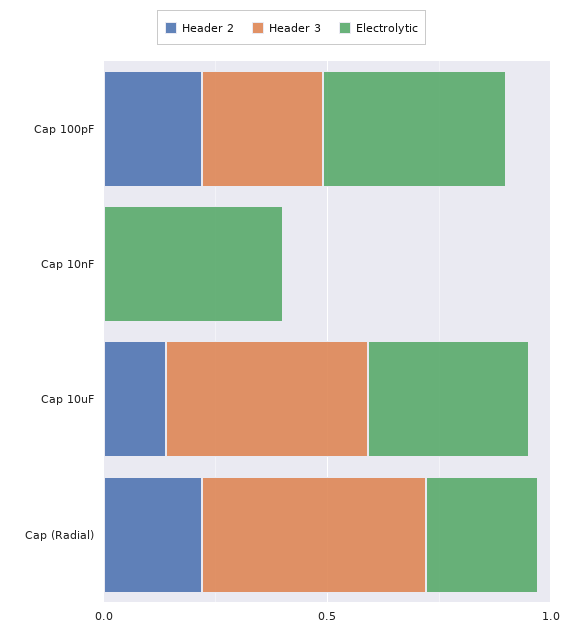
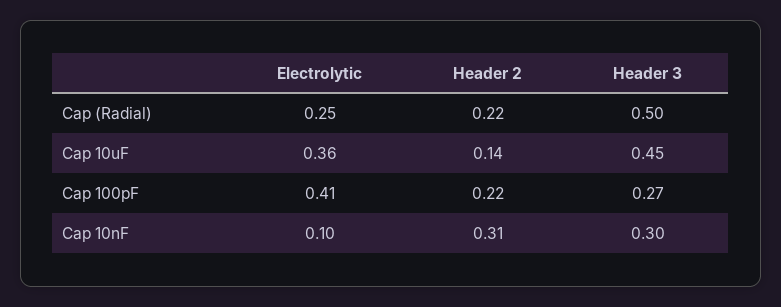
  {
    "Header 2": {
      "Cap 100pF": 0.22,
-     "Cap 10nF": 0,
+     "Cap 10nF": 0.31,
      "Cap 10uF": 0.14,
      "Cap (Radial)": 0.22
    },
    "Header 3": {
      "Cap 100pF": 0.27,
-     "Cap 10nF": 0,
+     "Cap 10nF": 0.3,
      "Cap 10uF": 0.45,
      "Cap (Radial)": 0.5
    },
    "Electrolytic": {
      "Cap 100pF": 0.41,
-     "Cap 10nF": 0.4,
+     "Cap 10nF": 0.1,
      "Cap 10uF": 0.36,
      "Cap (Radial)": 0.25
    }
  }

